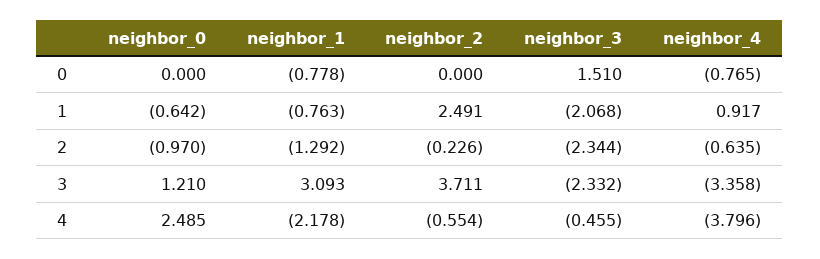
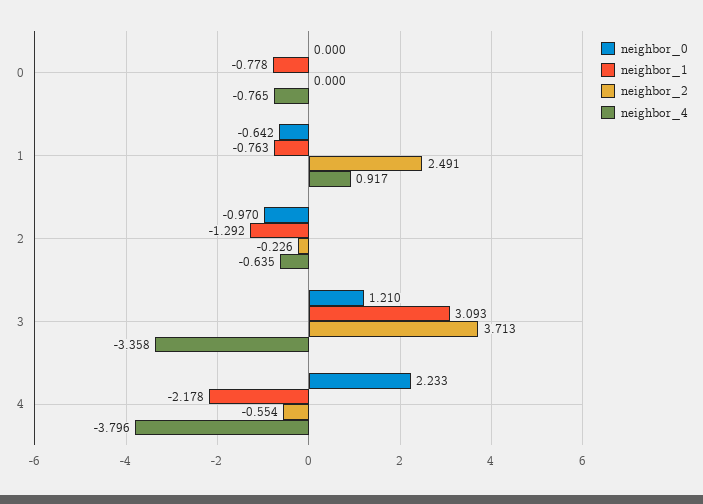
  {
    "neighbor_0": {
      "0": 0,
      "1": -0.642,
      "2": -0.97,
      "3": 1.21,
-     "4": 2.485
+     "4": 2.233
    },
    "neighbor_1": {
      "0": -0.778,
      "1": -0.763,
      "2": -1.292,
      "3": 3.093,
      "4": -2.178
    },
    "neighbor_2": {
      "0": 0,
      "1": 2.491,
      "2": -0.226,
-     "3": 3.711,
+     "3": 3.713,
      "4": -0.554
    },
-   "neighbor_3": {
-     "0": 1.51,
-     "1": -2.068,
-     "2": -2.344,
-     "3": -2.332,
-     "4": -0.455
-   },
    "neighbor_4": {
      "0": -0.765,
      "1": 0.917,
      "2": -0.635,
      "3": -3.358,
      "4": -3.796
    }
  }

